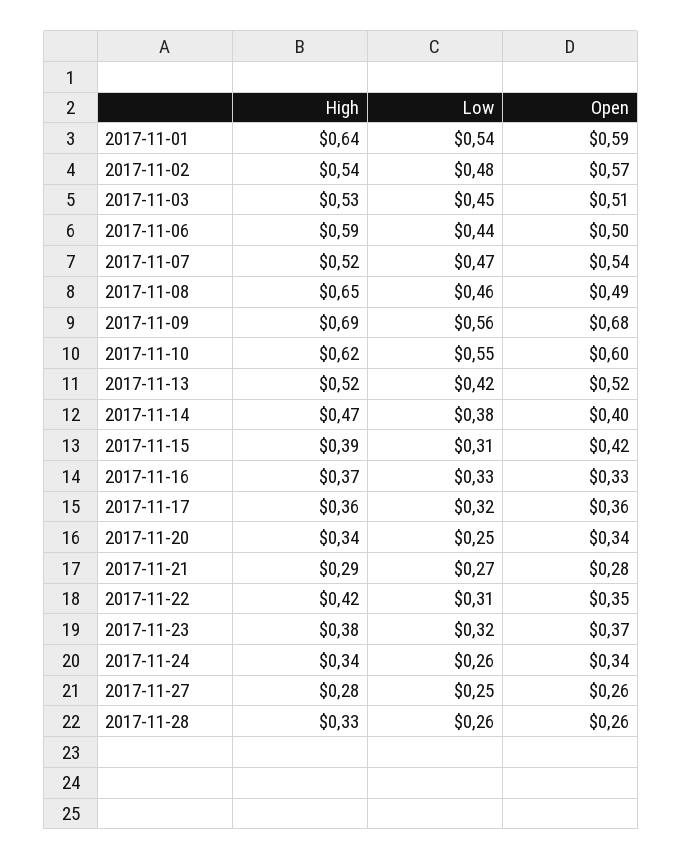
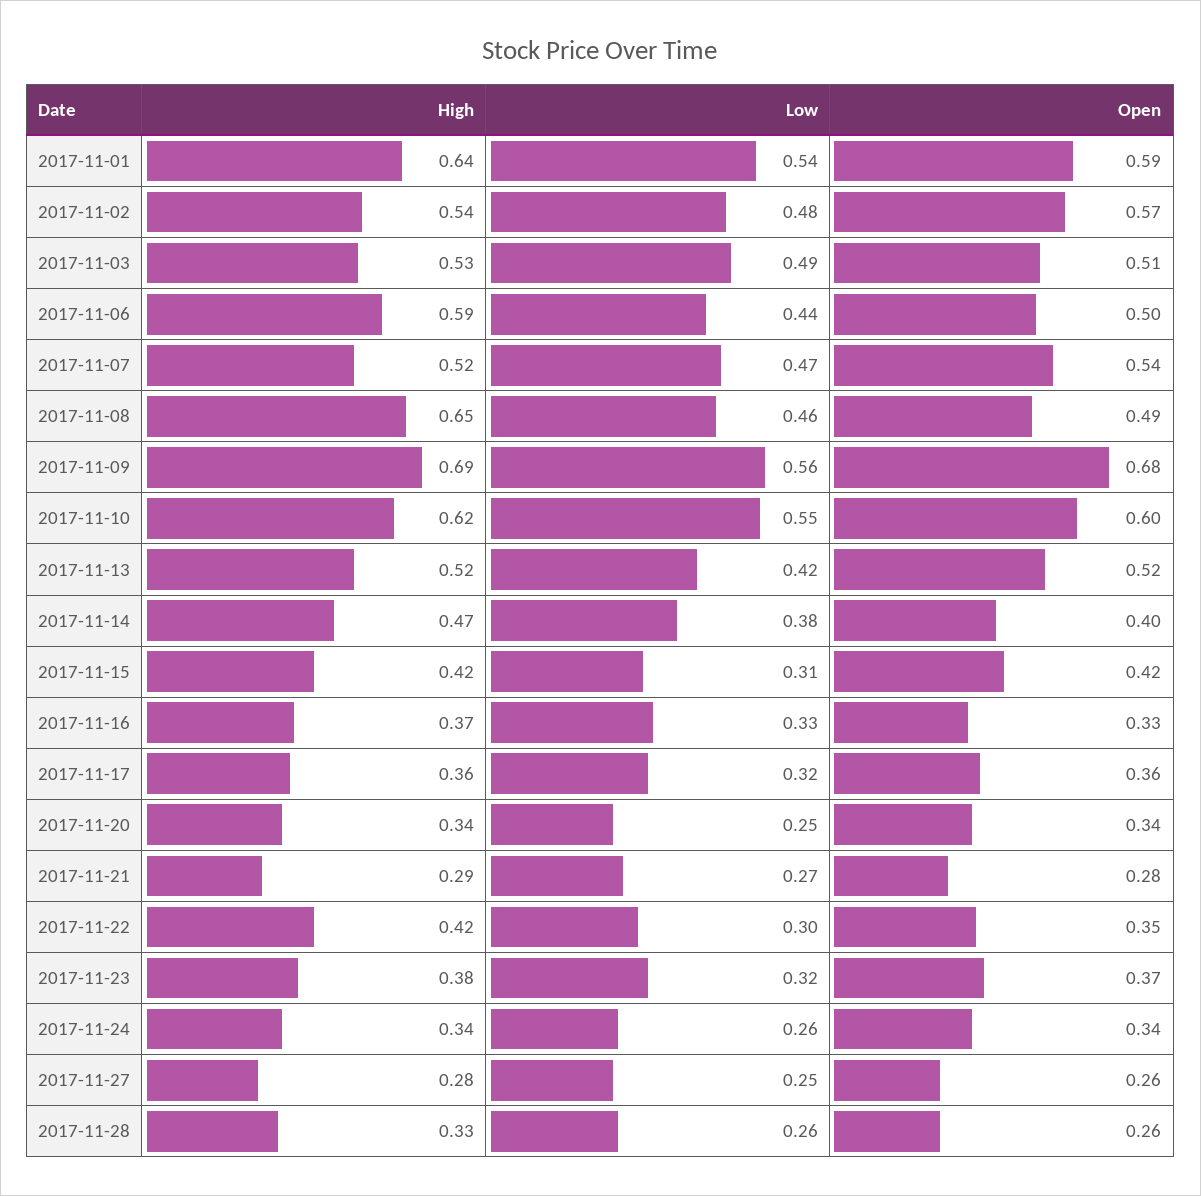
  {
    "High": {
      "2017-11-01": 0.64,
      "2017-11-02": 0.54,
      "2017-11-03": 0.53,
      "2017-11-06": 0.59,
      "2017-11-07": 0.52,
      "2017-11-08": 0.65,
      "2017-11-09": 0.69,
      "2017-11-10": 0.62,
      "2017-11-13": 0.52,
      "2017-11-14": 0.47,
-     "2017-11-15": 0.39,
+     "2017-11-15": 0.42,
      "2017-11-16": 0.37,
      "2017-11-17": 0.36,
      "2017-11-20": 0.34,
      "2017-11-21": 0.29,
      "2017-11-22": 0.42,
      "2017-11-23": 0.38,
      "2017-11-24": 0.34,
      "2017-11-27": 0.28,
      "2017-11-28": 0.33
    },
    "Low": {
      "2017-11-01": 0.54,
      "2017-11-02": 0.48,
-     "2017-11-03": 0.45,
+     "2017-11-03": 0.49,
      "2017-11-06": 0.44,
      "2017-11-07": 0.47,
      "2017-11-08": 0.46,
      "2017-11-09": 0.56,
      "2017-11-10": 0.55,
      "2017-11-13": 0.42,
      "2017-11-14": 0.38,
      "2017-11-15": 0.31,
      "2017-11-16": 0.33,
      "2017-11-17": 0.32,
      "2017-11-20": 0.25,
      "2017-11-21": 0.27,
-     "2017-11-22": 0.31,
+     "2017-11-22": 0.3,
      "2017-11-23": 0.32,
      "2017-11-24": 0.26,
      "2017-11-27": 0.25,
      "2017-11-28": 0.26
    },
    "Open": {
      "2017-11-01": 0.59,
      "2017-11-02": 0.57,
      "2017-11-03": 0.51,
      "2017-11-06": 0.5,
      "2017-11-07": 0.54,
      "2017-11-08": 0.49,
      "2017-11-09": 0.68,
      "2017-11-10": 0.6,
      "2017-11-13": 0.52,
      "2017-11-14": 0.4,
      "2017-11-15": 0.42,
      "2017-11-16": 0.33,
      "2017-11-17": 0.36,
      "2017-11-20": 0.34,
      "2017-11-21": 0.28,
      "2017-11-22": 0.35,
      "2017-11-23": 0.37,
      "2017-11-24": 0.34,
      "2017-11-27": 0.26,
      "2017-11-28": 0.26
    }
  }

